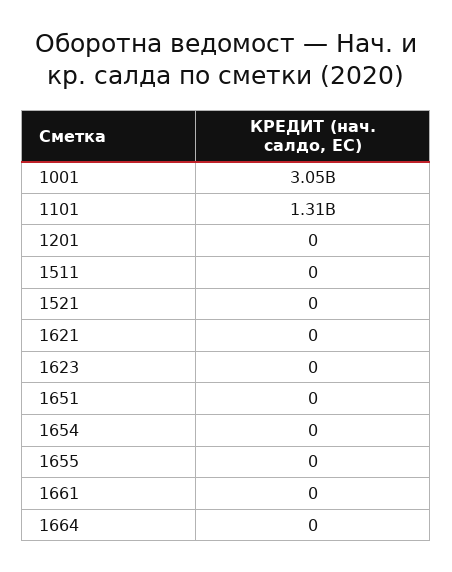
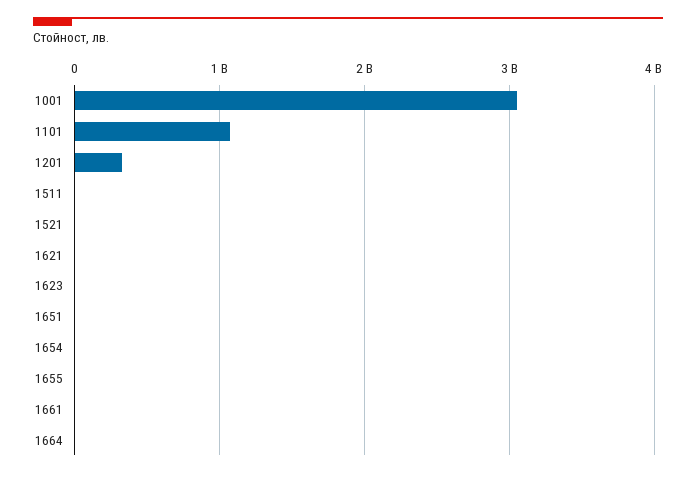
  {
    "1001": 3050000000,
-   "1101": 1310000000,
+   "1101": 1100000000,
-   "1201": 0,
+   "1201": 300000000,
    "1511": 0,
    "1521": 0,
    "1621": 0,
    "1623": 0,
    "1651": 0,
    "1654": 0,
    "1655": 0,
    "1661": 0,
    "1664": 0
  }

